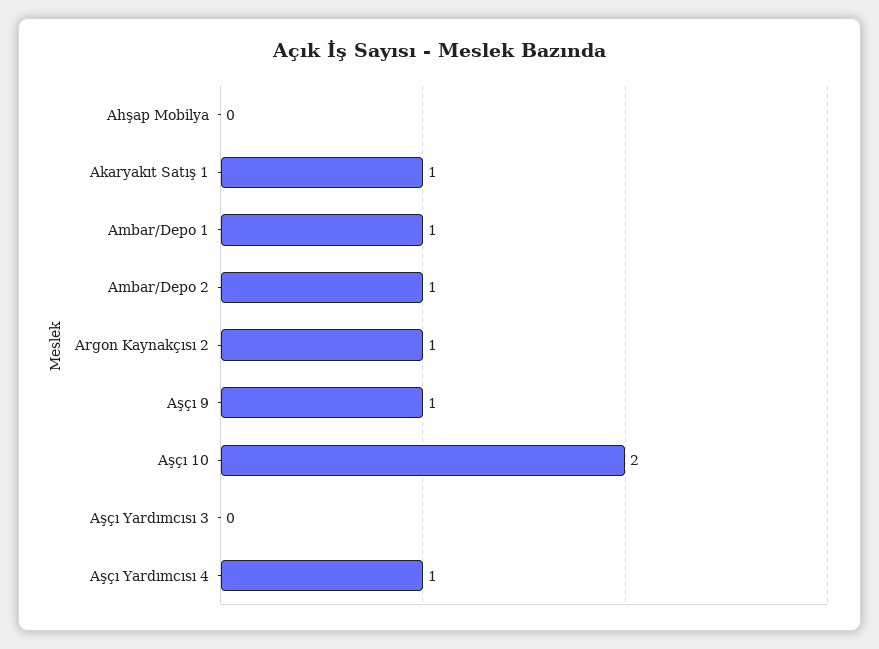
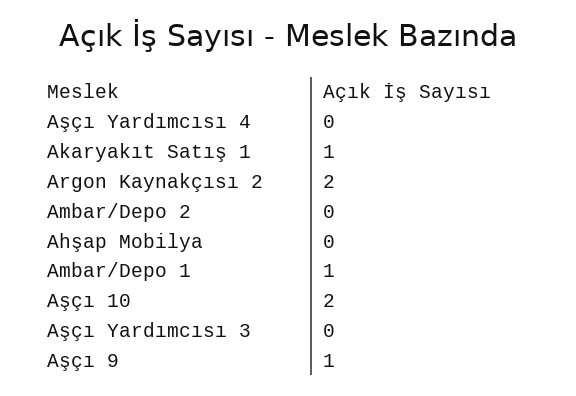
  {
    "Ahşap Mobilya": 0,
    "Akaryakıt Satış 1": 1,
    "Ambar/Depo 1": 1,
-   "Ambar/Depo 2": 1,
+   "Ambar/Depo 2": 0,
-   "Argon Kaynakçısı 2": 1,
+   "Argon Kaynakçısı 2": 2,
    "Aşçı 9": 1,
    "Aşçı 10": 2,
    "Aşçı Yardımcısı 3": 0,
-   "Aşçı Yardımcısı 4": 1
+   "Aşçı Yardımcısı 4": 0
  }

